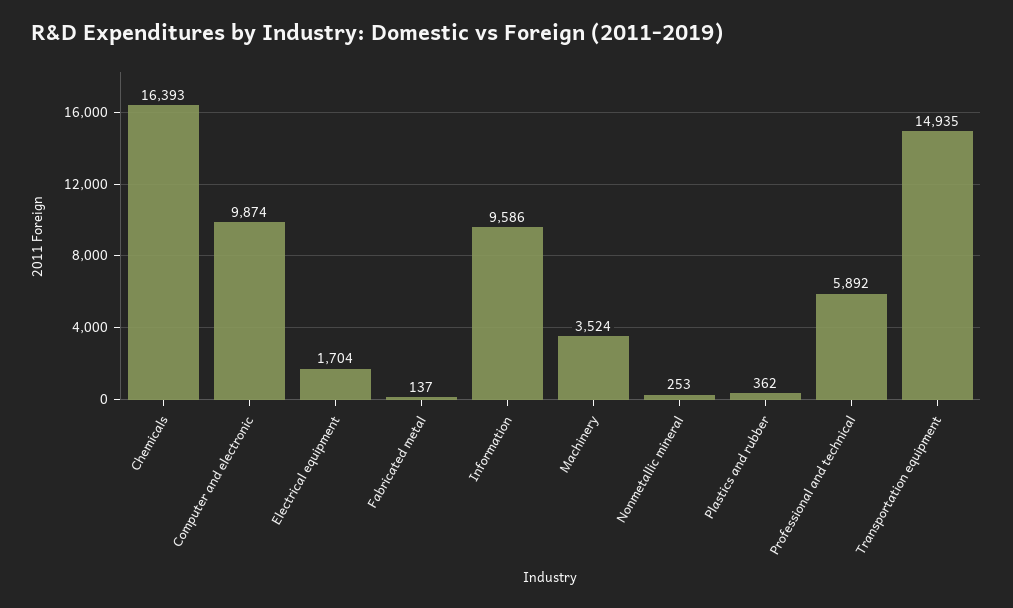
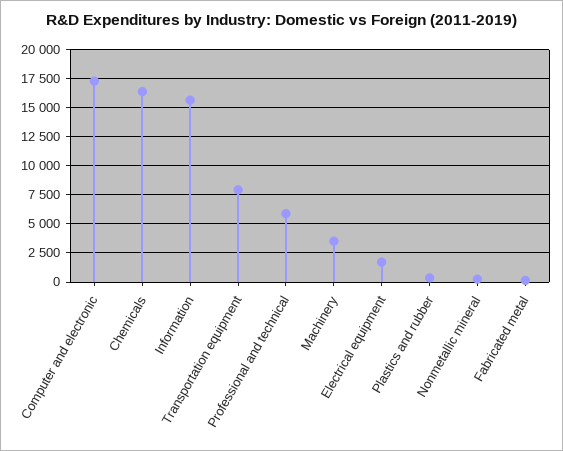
  {
    "Chemicals": 16393,
-   "Computer and electronic": 9874,
+   "Computer and electronic": 17500,
    "Electrical equipment": 1704,
    "Fabricated metal": 137,
-   "Information": 9586,
+   "Information": 15000,
    "Machinery": 3524,
    "Nonmetallic mineral": 253,
    "Plastics and rubber": 362,
    "Professional and technical": 5892,
-   "Transportation equipment": 14935
+   "Transportation equipment": 7500
  }

